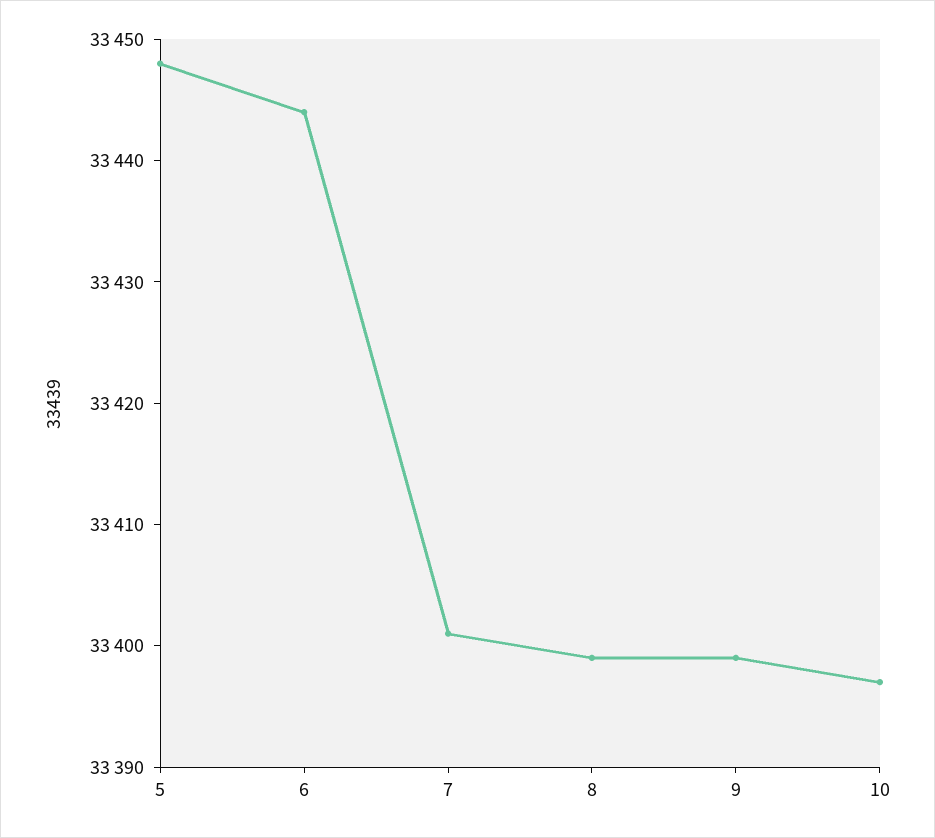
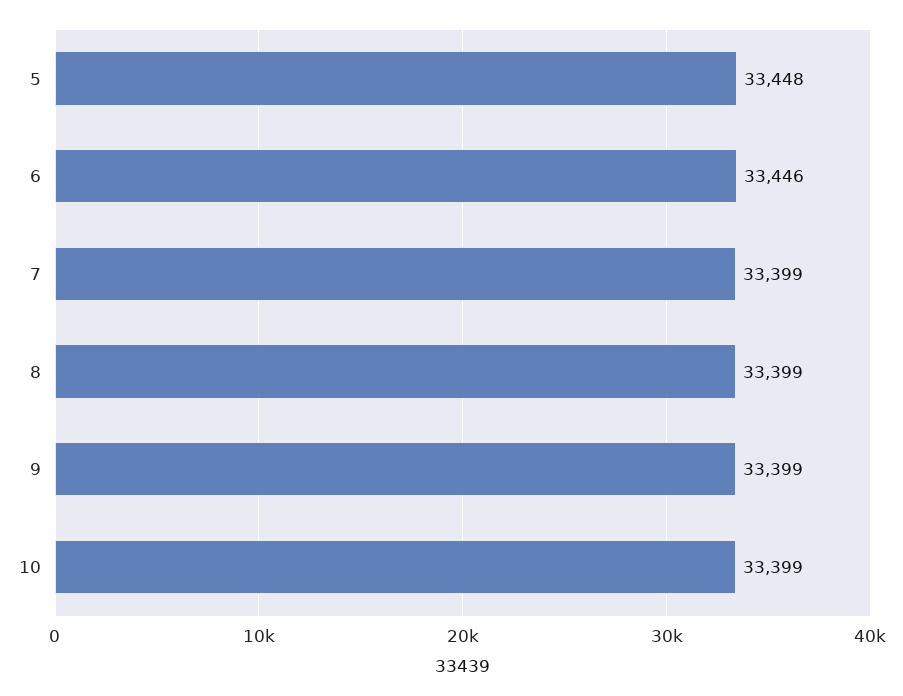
  {
    "5": 33448,
-   "6": 33444,
+   "6": 33446,
-   "7": 33401,
+   "7": 33399,
    "8": 33399,
    "9": 33399,
-   "10": 33397
+   "10": 33399
  }

